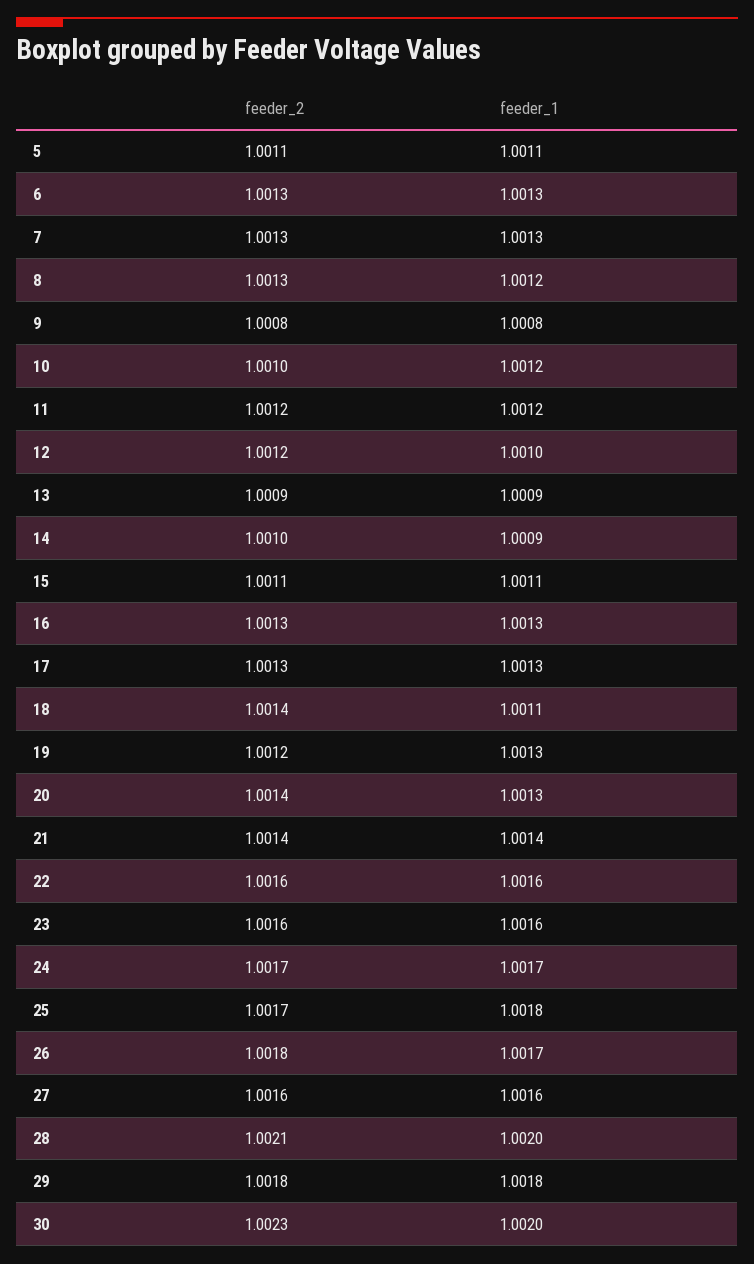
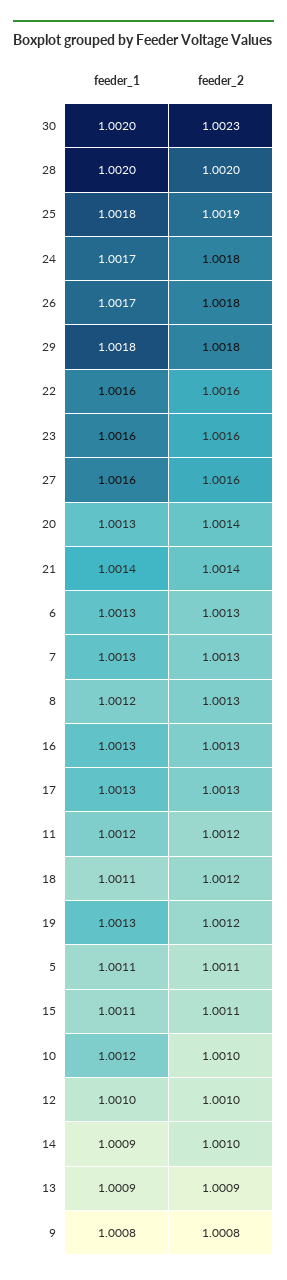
  {
    "feeder_2": {
      "5": 1.0011,
      "6": 1.0013,
      "7": 1.0013,
      "8": 1.0013,
      "9": 1.0008,
      "10": 1.001,
      "11": 1.0012,
-     "12": 1.0012,
+     "12": 1.001,
      "13": 1.0009,
      "14": 1.001,
      "15": 1.0011,
      "16": 1.0013,
      "17": 1.0013,
-     "18": 1.0014,
+     "18": 1.0012,
      "19": 1.0012,
      "20": 1.0014,
      "21": 1.0014,
      "22": 1.0016,
      "23": 1.0016,
-     "24": 1.0017,
+     "24": 1.0018,
-     "25": 1.0017,
+     "25": 1.0019,
      "26": 1.0018,
      "27": 1.0016,
-     "28": 1.0021,
+     "28": 1.002,
      "29": 1.0018,
      "30": 1.0023
    },
    "feeder_1": {
      "5": 1.0011,
      "6": 1.0013,
      "7": 1.0013,
      "8": 1.0012,
      "9": 1.0008,
      "10": 1.0012,
      "11": 1.0012,
      "12": 1.001,
      "13": 1.0009,
      "14": 1.0009,
      "15": 1.0011,
      "16": 1.0013,
      "17": 1.0013,
      "18": 1.0011,
      "19": 1.0013,
      "20": 1.0013,
      "21": 1.0014,
      "22": 1.0016,
      "23": 1.0016,
      "24": 1.0017,
      "25": 1.0018,
      "26": 1.0017,
      "27": 1.0016,
      "28": 1.002,
      "29": 1.0018,
      "30": 1.002
    }
  }

